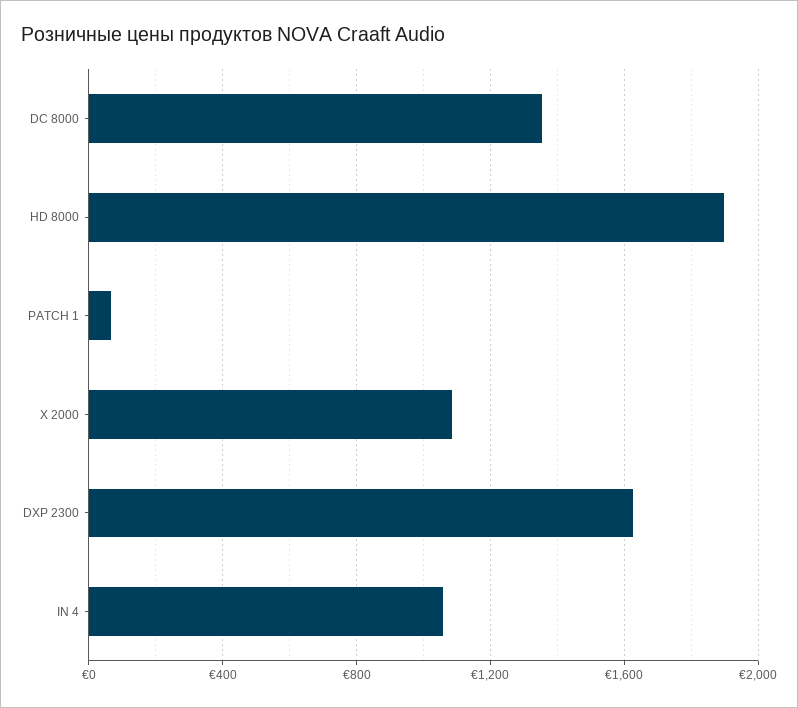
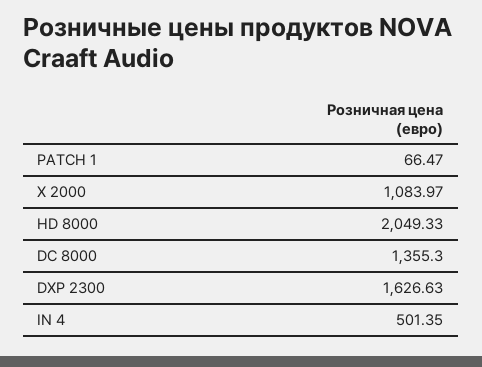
  {
    "DC 8000": 1355.3,
-   "HD 8000": 1900,
+   "HD 8000": 2049.33,
    "PATCH 1": 66.47,
    "X 2000": 1083.97,
    "DXP 2300": 1626.63,
-   "IN 4": 1050
+   "IN 4": 501.35
  }

